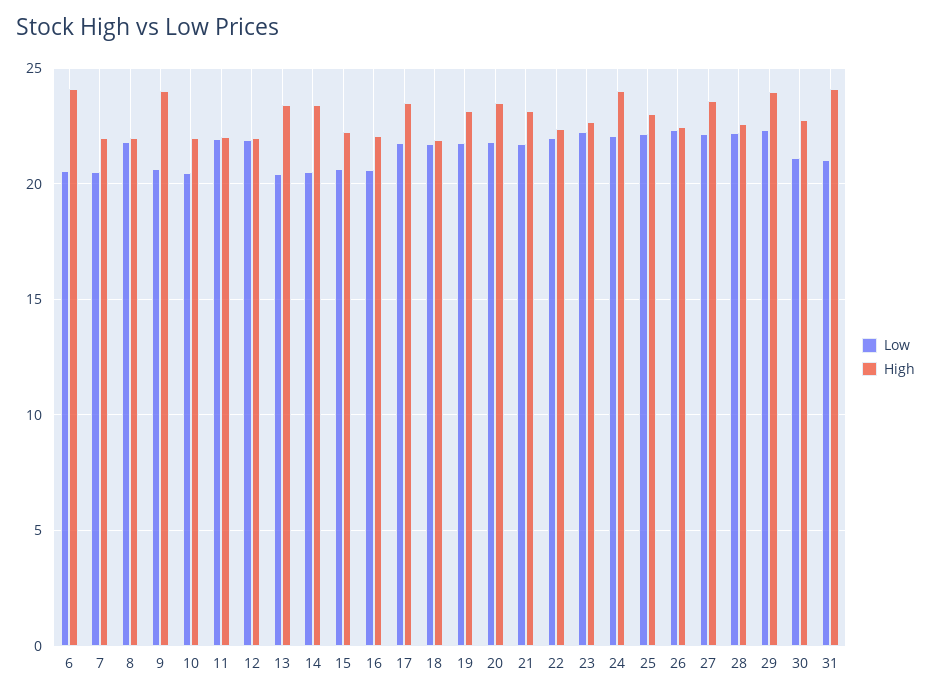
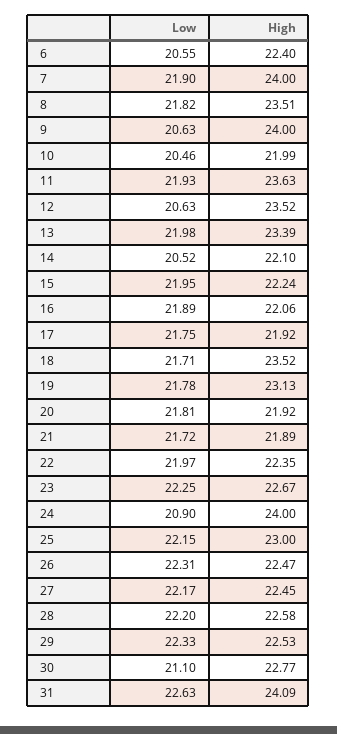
  {
    "Low": {
      "6": 20.55,
-     "7": 20.5,
+     "7": 21.9,
      "8": 21.82,
      "9": 20.63,
      "10": 20.46,
      "11": 21.93,
-     "12": 22,
+     "12": 20.63,
-     "13": 20.5,
+     "13": 21.98,
      "14": 20.52,
-     "15": 20.5,
+     "15": 21.95,
-     "16": 20.5,
+     "16": 21.89,
      "17": 21.75,
      "18": 21.71,
      "19": 21.78,
      "20": 21.81,
      "21": 21.72,
      "22": 21.97,
      "23": 22.25,
-     "24": 22,
+     "24": 20.9,
      "25": 22.15,
      "26": 22.31,
      "27": 22.17,
      "28": 22.2,
      "29": 22.33,
      "30": 21.1,
-     "31": 21
+     "31": 22.63
    },
    "High": {
-     "6": 24,
+     "6": 22.4,
-     "7": 22,
+     "7": 24,
-     "8": 22,
+     "8": 23.51,
      "9": 24,
      "10": 21.99,
-     "11": 22,
+     "11": 23.63,
-     "12": 22,
+     "12": 23.52,
      "13": 23.39,
-     "14": 23.5,
+     "14": 22.1,
      "15": 22.24,
      "16": 22.06,
-     "17": 23.5,
+     "17": 21.92,
-     "18": 22,
+     "18": 23.52,
      "19": 23.13,
-     "20": 23.5,
+     "20": 21.92,
-     "21": 23,
+     "21": 21.89,
      "22": 22.35,
      "23": 22.67,
      "24": 24,
      "25": 23,
      "26": 22.47,
-     "27": 23.5,
+     "27": 22.45,
      "28": 22.58,
-     "29": 24,
+     "29": 22.53,
      "30": 22.77,
      "31": 24.09
    }
  }

